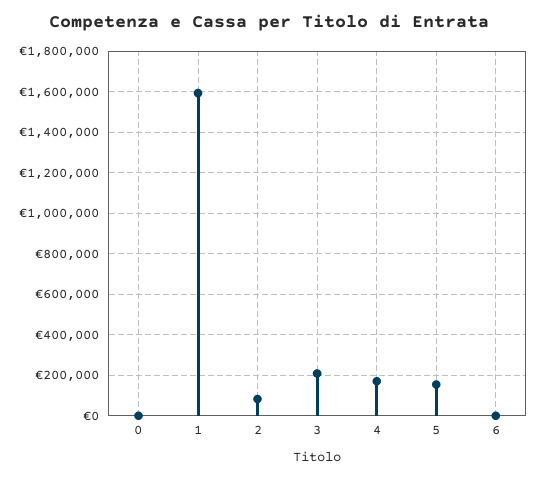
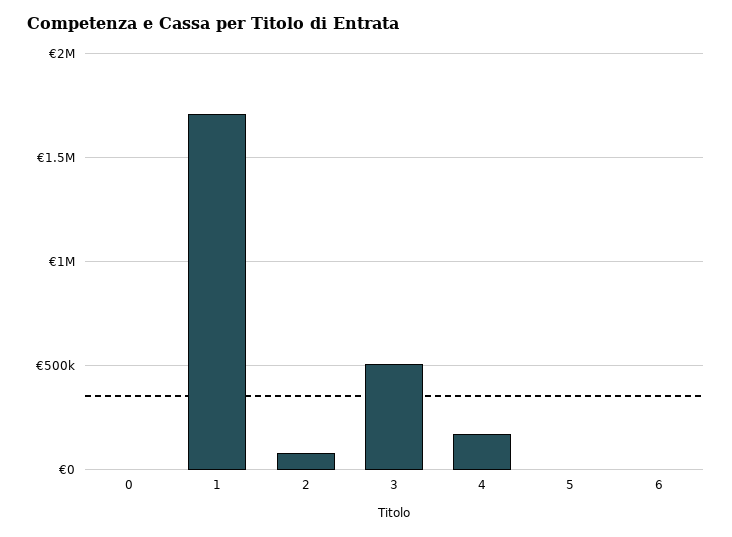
  {
    "0": 0,
-   "1": 1600000,
+   "1": 1700000,
    "2": 100000,
-   "3": 200000,
+   "3": 500000,
    "4": 150000,
-   "5": 150000,
+   "5": 0,
    "6": 0
  }

